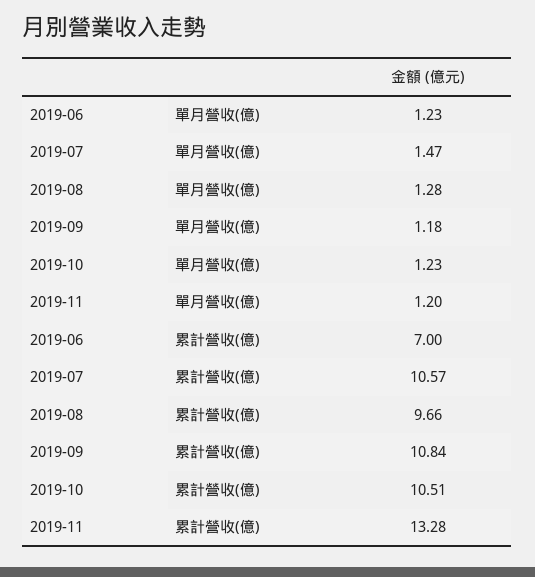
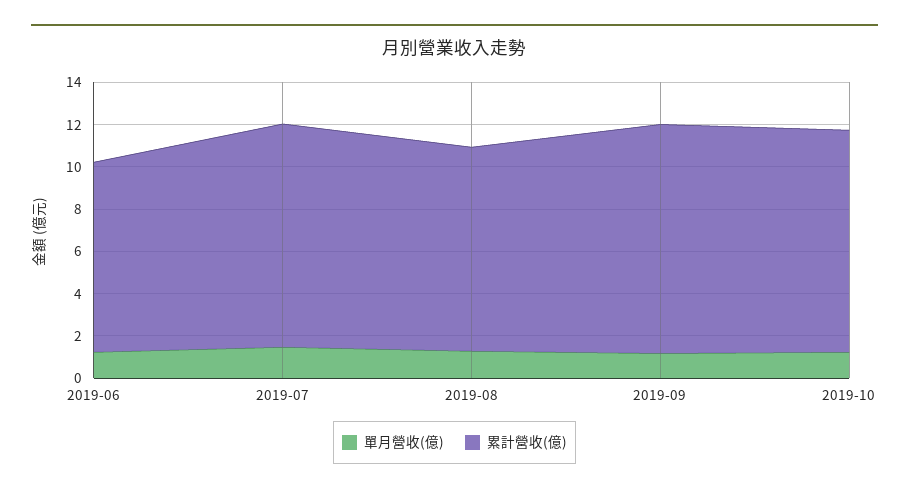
  {
    "單月營收(億)": {
      "2019-06": 1.23,
      "2019-07": 1.47,
      "2019-08": 1.28,
      "2019-09": 1.18,
-     "2019-10": 1.23,
+     "2019-10": 1.23
-     "2019-11": 1.2
    },
    "累計營收(億)": {
-     "2019-06": 7,
+     "2019-06": 9,
      "2019-07": 10.57,
      "2019-08": 9.66,
      "2019-09": 10.84,
-     "2019-10": 10.51,
+     "2019-10": 10.51
-     "2019-11": 13.28
    }
  }

